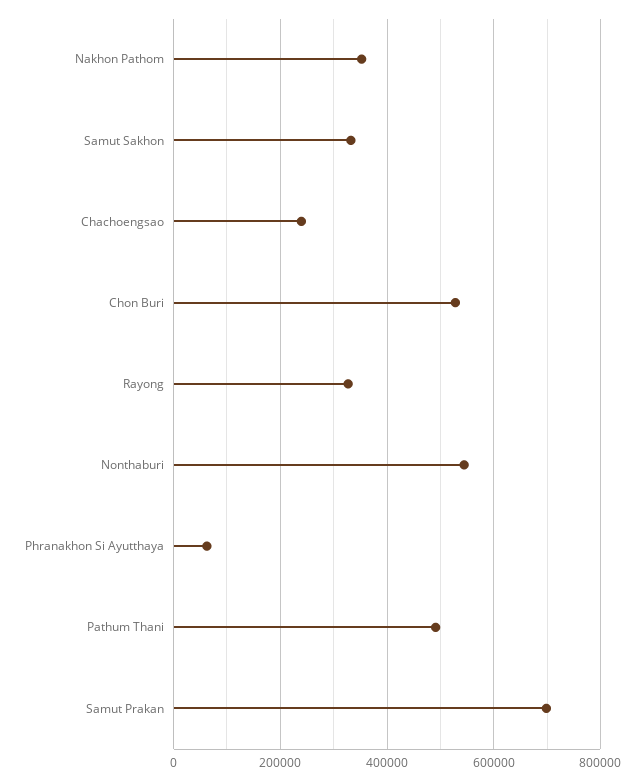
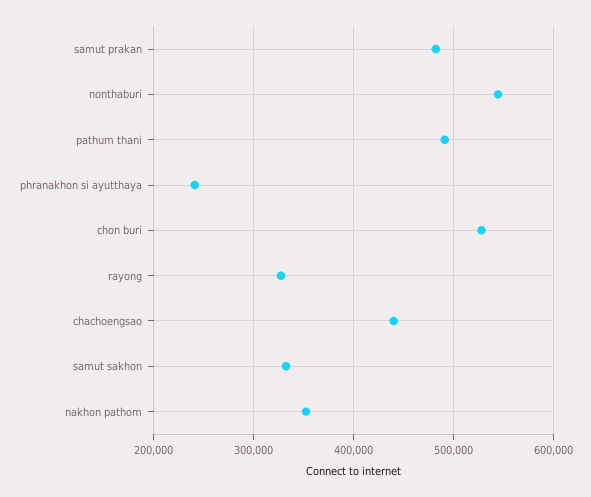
  {
    "Nakhon Pathom": 350000,
    "Samut Sakhon": 330000,
-   "Chachoengsao": 240000,
+   "Chachoengsao": 440000,
    "Chon Buri": 530000,
    "Rayong": 330000,
    "Nonthaburi": 540000,
-   "Phranakhon Si Ayutthaya": 60000,
+   "Phranakhon Si Ayutthaya": 240000,
    "Pathum Thani": 490000,
-   "Samut Prakan": 700000
+   "Samut Prakan": 480000
  }

